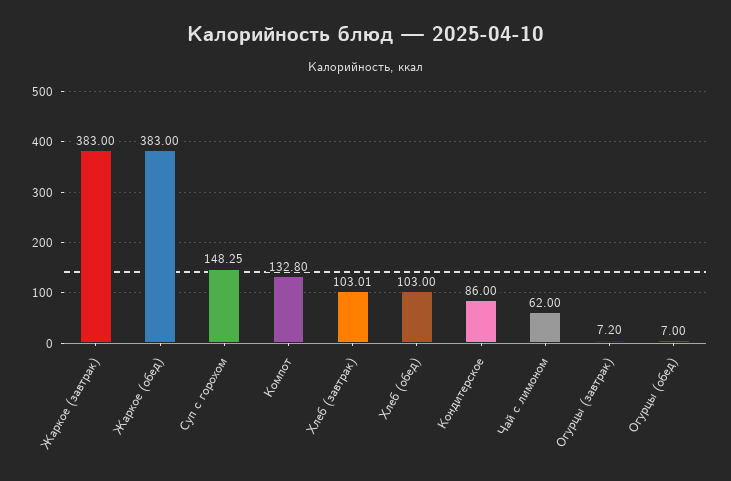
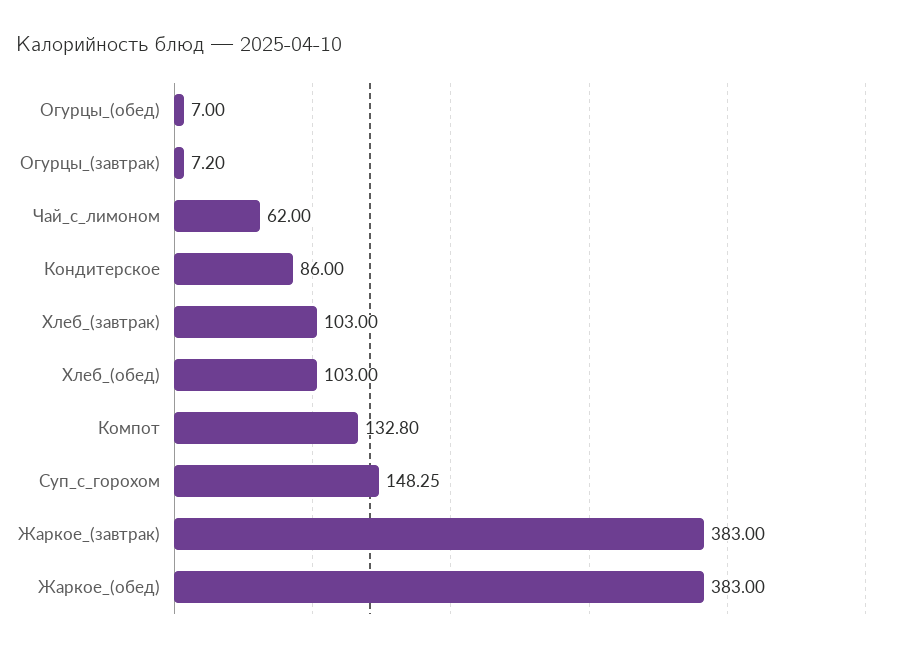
  {
    "Жаркое (завтрак)": 383,
    "Жаркое (обед)": 383,
    "Суп с горохом": 148.25,
    "Компот": 132.8,
-   "Хлеб (завтрак)": 103.01,
+   "Хлеб (завтрак)": 103,
    "Хлеб (обед)": 103,
    "Кондитерское": 86,
    "Чай с лимоном": 62,
    "Огурцы (завтрак)": 7.2,
    "Огурцы (обед)": 7
  }

